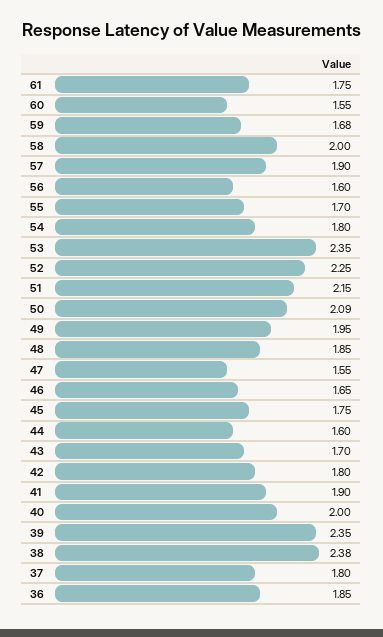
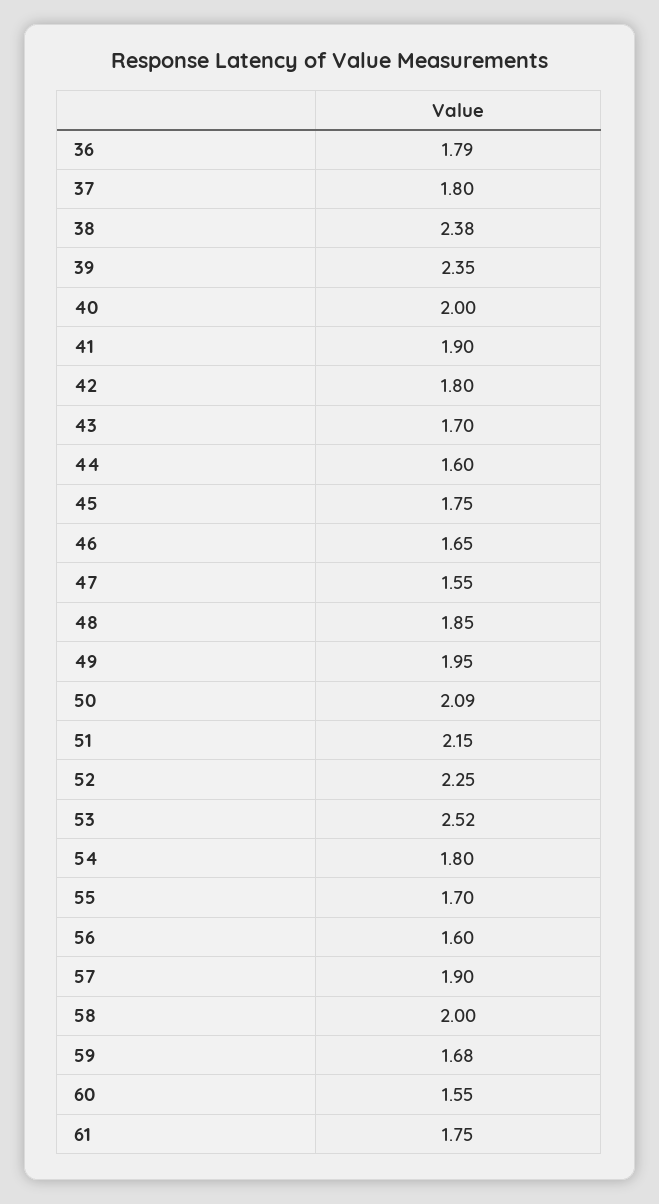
  {
    "61": 1.75,
    "60": 1.55,
    "59": 1.68,
    "58": 2,
    "57": 1.9,
    "56": 1.6,
    "55": 1.7,
    "54": 1.8,
-   "53": 2.35,
+   "53": 2.52,
    "52": 2.25,
    "51": 2.15,
    "50": 2.09,
    "49": 1.95,
    "48": 1.85,
    "47": 1.55,
    "46": 1.65,
    "45": 1.75,
    "44": 1.6,
    "43": 1.7,
    "42": 1.8,
    "41": 1.9,
    "40": 2,
    "39": 2.35,
    "38": 2.38,
    "37": 1.8,
-   "36": 1.85
+   "36": 1.79
  }

